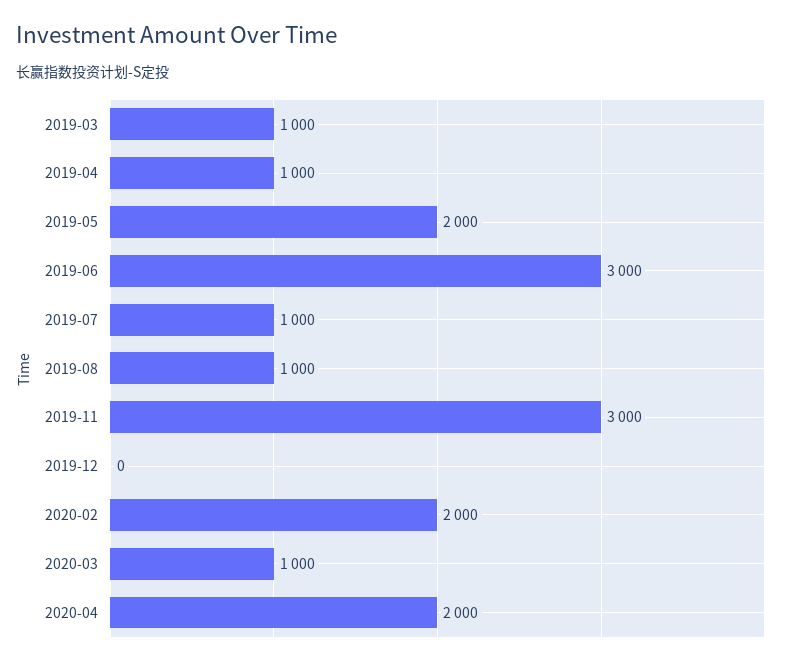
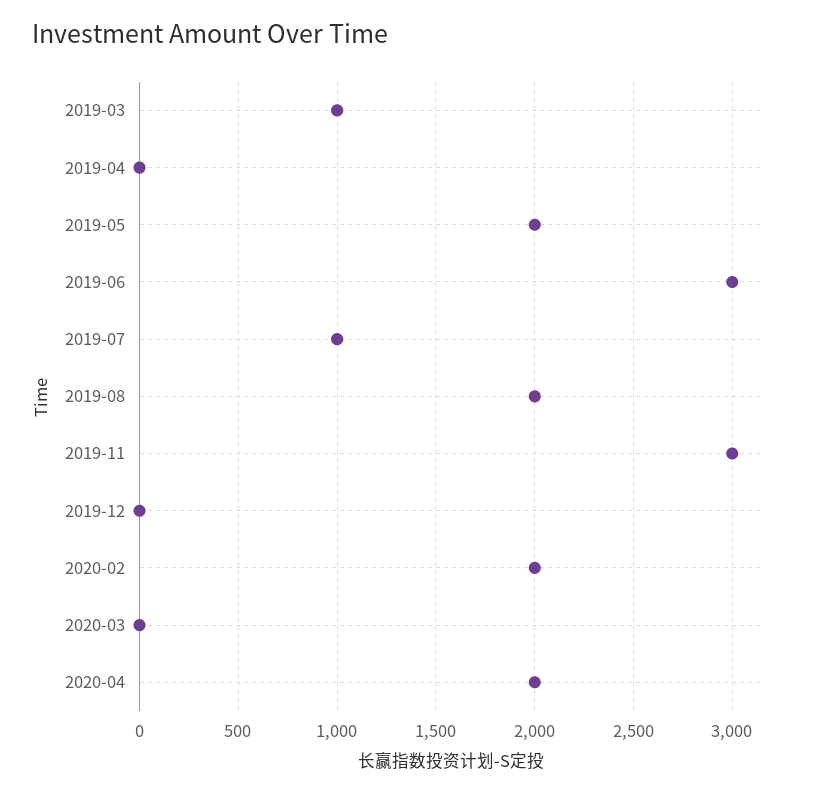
  {
    "2019-03": 1000,
-   "2019-04": 1000,
+   "2019-04": 0,
    "2019-05": 2000,
    "2019-06": 3000,
    "2019-07": 1000,
-   "2019-08": 1000,
+   "2019-08": 2000,
    "2019-11": 3000,
    "2019-12": 0,
    "2020-02": 2000,
-   "2020-03": 1000,
+   "2020-03": 0,
    "2020-04": 2000
  }

